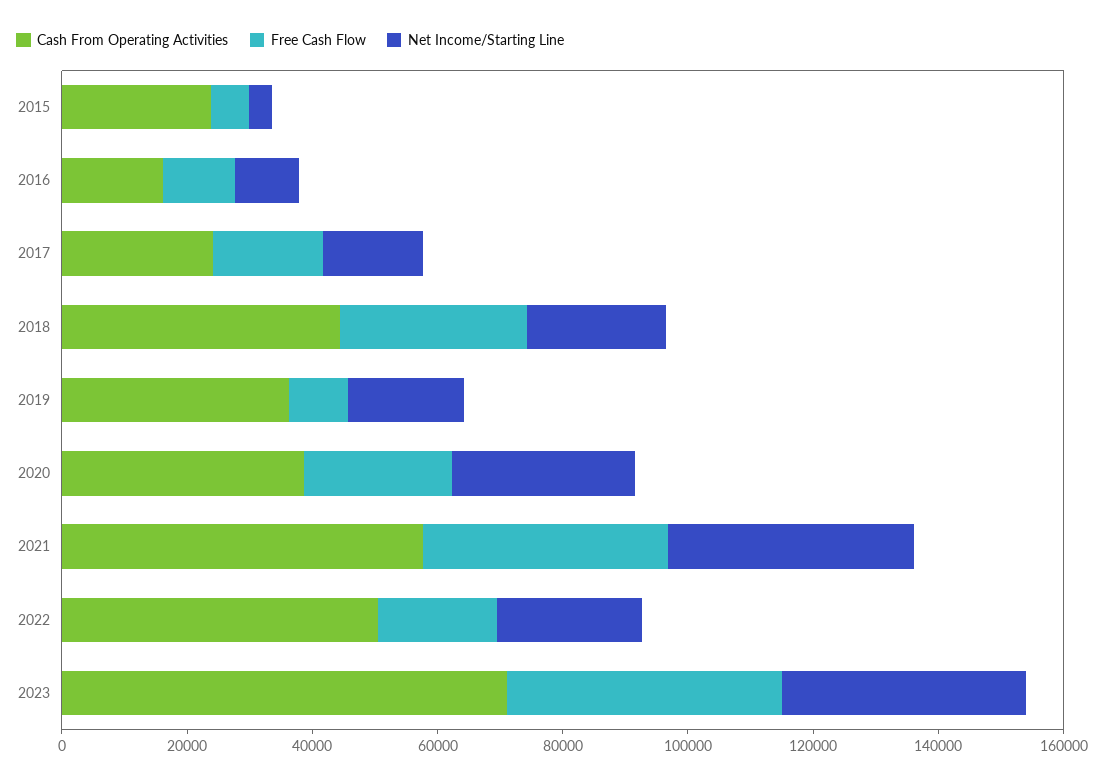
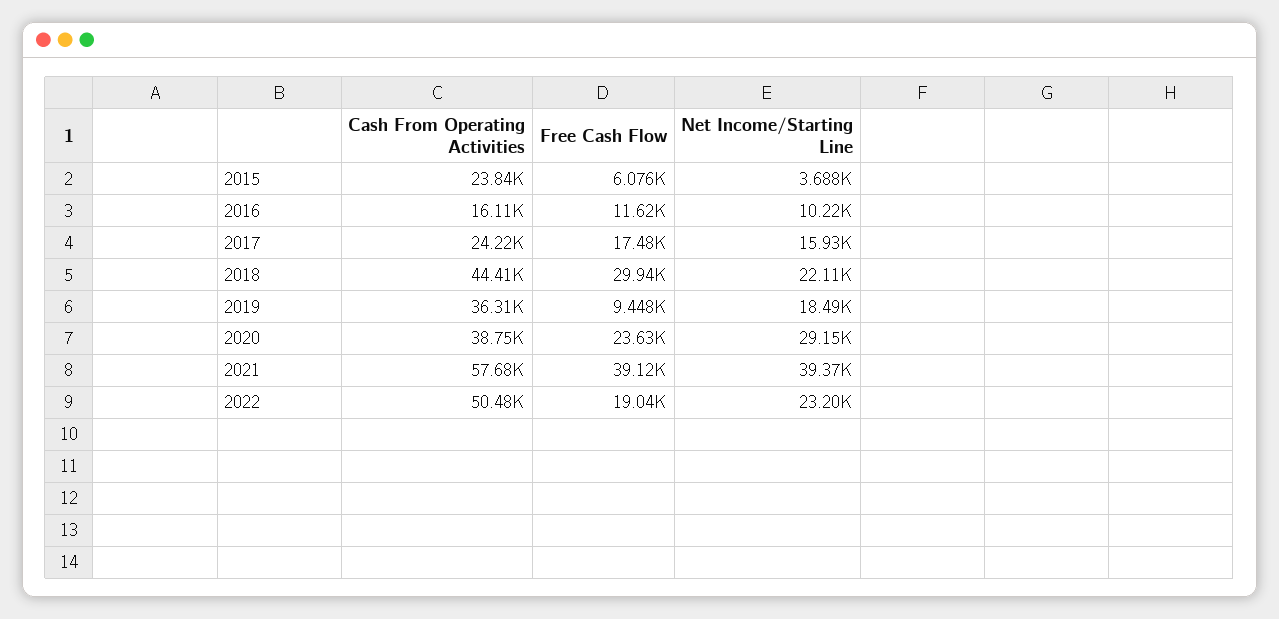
  {
    "Cash From Operating Activities": {
      "2015": 23840,
      "2016": 16110,
      "2017": 24220,
      "2018": 44410,
      "2019": 36310,
      "2020": 38750,
      "2021": 57680,
-     "2022": 50480,
+     "2022": 50480
-     "2023": 70000
    },
    "Free Cash Flow": {
      "2015": 6076,
      "2016": 11620,
      "2017": 17480,
      "2018": 29940,
      "2019": 9448,
      "2020": 23630,
      "2021": 39120,
-     "2022": 19040,
+     "2022": 19040
-     "2023": 45000
    },
    "Net Income/Starting Line": {
      "2015": 3688,
      "2016": 10220,
      "2017": 15930,
      "2018": 22110,
      "2019": 18490,
      "2020": 29150,
      "2021": 39370,
-     "2022": 23200,
+     "2022": 23200
-     "2023": 40000
    }
  }

